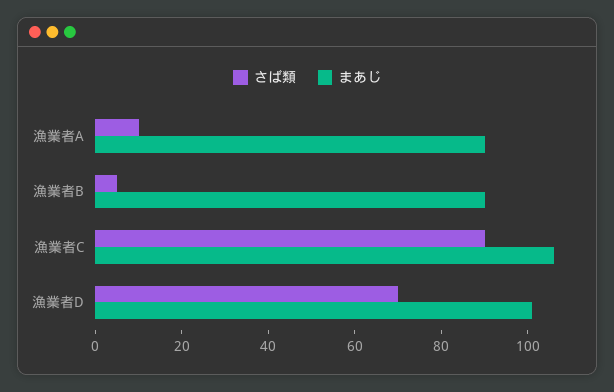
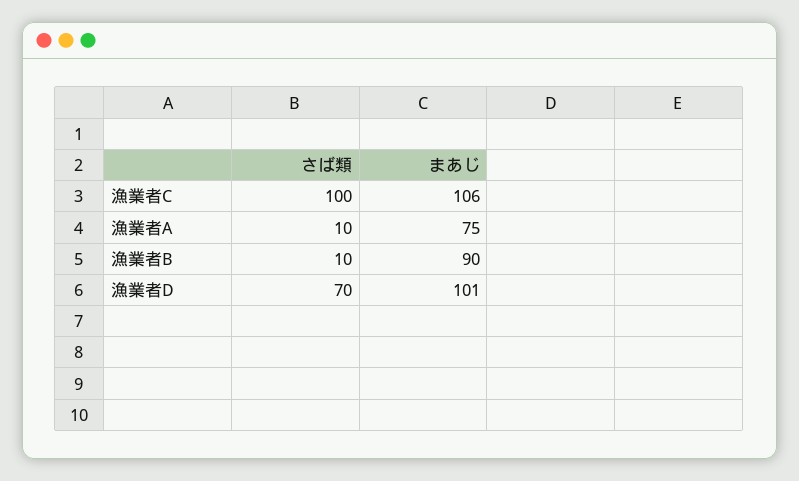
  {
    "さば類": {
      "漁業者A": 10,
-     "漁業者B": 5,
+     "漁業者B": 10,
-     "漁業者C": 90,
+     "漁業者C": 100,
      "漁業者D": 70
    },
    "まあじ": {
-     "漁業者A": 90,
+     "漁業者A": 75,
      "漁業者B": 90,
      "漁業者C": 106,
      "漁業者D": 101
    }
  }

